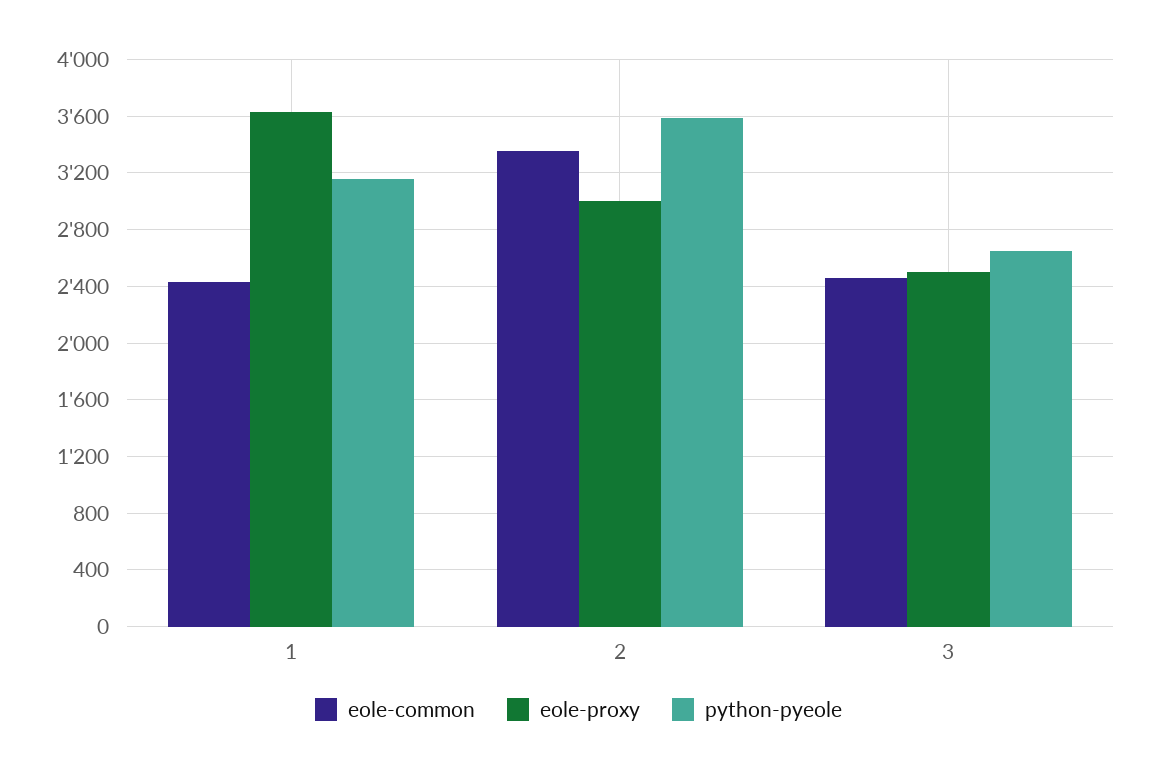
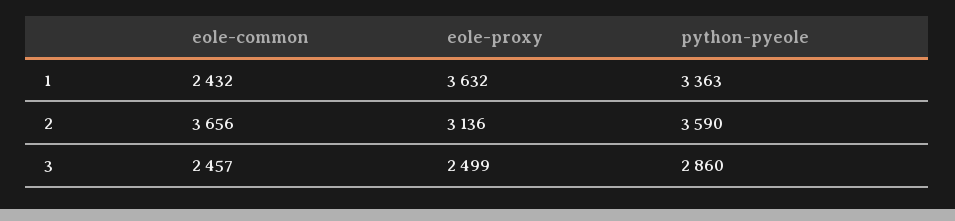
  {
    "eole-common": {
      "1": 2432,
-     "2": 3350,
+     "2": 3656,
      "3": 2457
    },
    "eole-proxy": {
      "1": 3632,
-     "2": 3000,
+     "2": 3136,
      "3": 2499
    },
    "python-pyeole": {
-     "1": 3150,
+     "1": 3363,
      "2": 3590,
-     "3": 2650
+     "3": 2860
    }
  }

